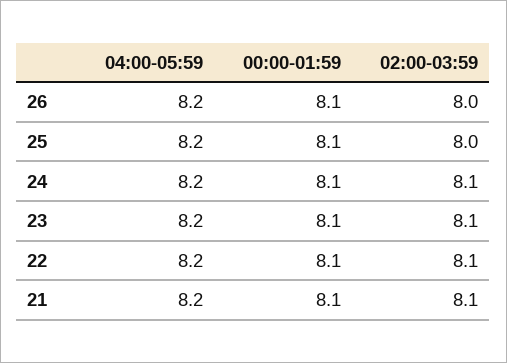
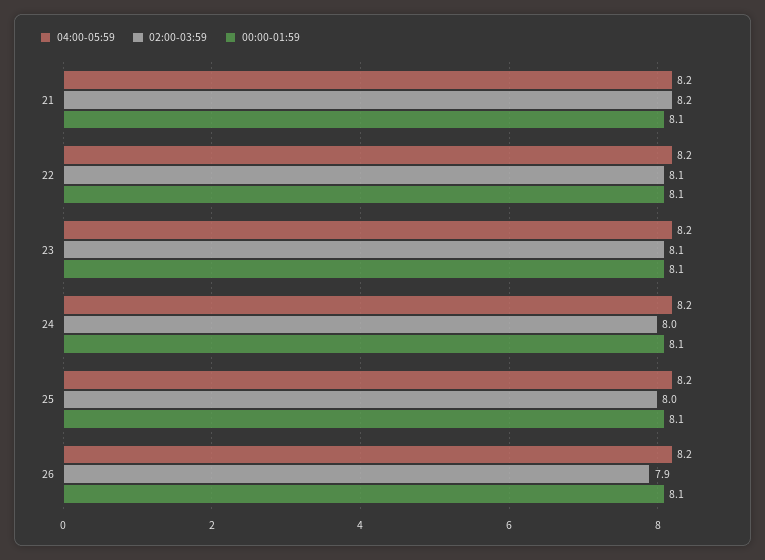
  {
    "04:00-05:59": {
      "26": 8.2,
      "25": 8.2,
      "24": 8.2,
      "23": 8.2,
      "22": 8.2,
      "21": 8.2
    },
    "00:00-01:59": {
      "26": 8.1,
      "25": 8.1,
      "24": 8.1,
      "23": 8.1,
      "22": 8.1,
      "21": 8.1
    },
    "02:00-03:59": {
-     "26": 8,
+     "26": 7.9,
      "25": 8,
-     "24": 8.1,
+     "24": 8,
      "23": 8.1,
      "22": 8.1,
-     "21": 8.1
+     "21": 8.2
    }
  }

